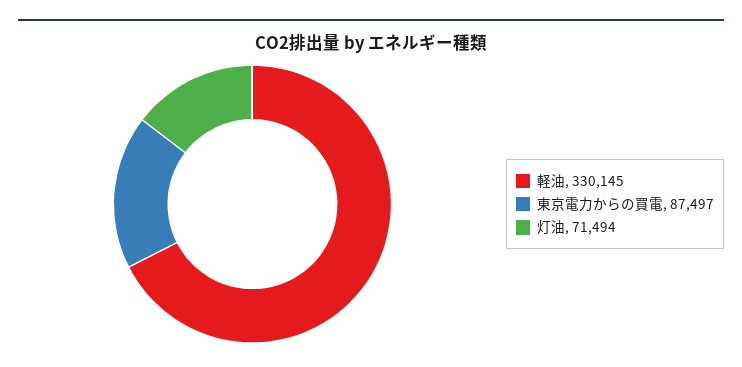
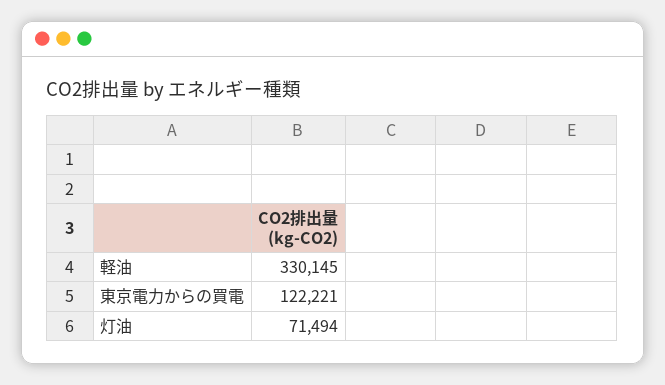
  {
    "軽油": 330145,
-   "東京電力からの買電": 87497,
+   "東京電力からの買電": 122221,
    "灯油": 71494
  }

